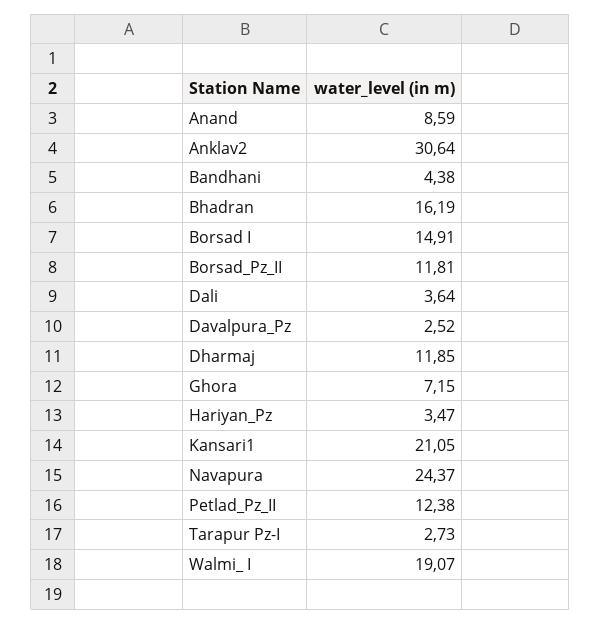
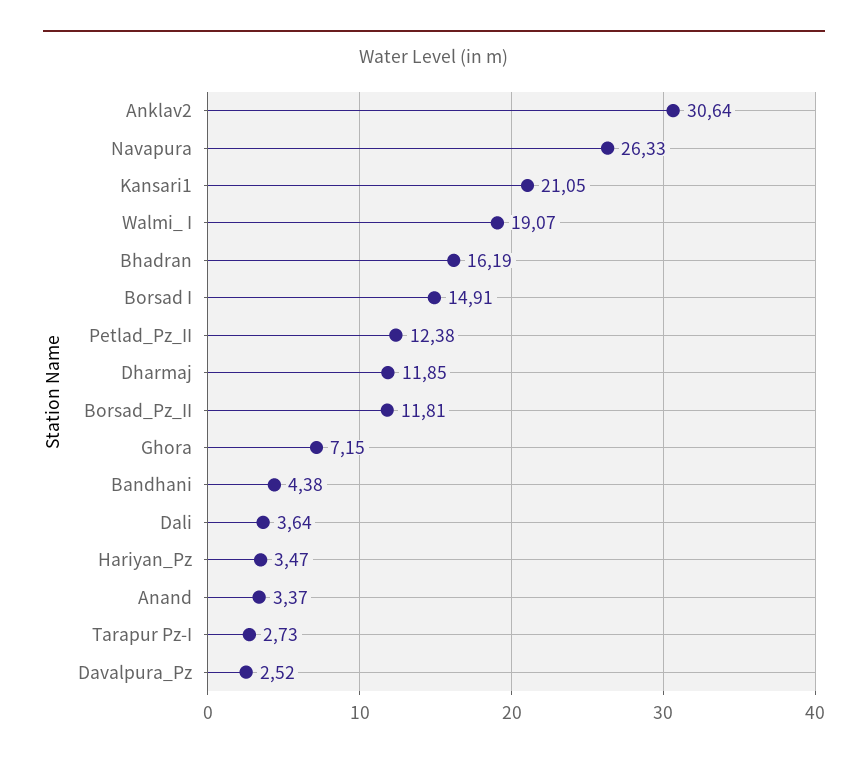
  {
-   "Anand": 8.59,
+   "Anand": 3.37,
    "Anklav2": 30.64,
    "Bandhani": 4.38,
    "Bhadran": 16.19,
    "Borsad I": 14.91,
    "Borsad_Pz_II": 11.81,
    "Dali": 3.64,
    "Davalpura_Pz": 2.52,
    "Dharmaj": 11.85,
    "Ghora": 7.15,
    "Hariyan_Pz": 3.47,
    "Kansari1": 21.05,
-   "Navapura": 24.37,
+   "Navapura": 26.33,
    "Petlad_Pz_II": 12.38,
    "Tarapur Pz-I": 2.73,
    "Walmi_ I": 19.07
  }

